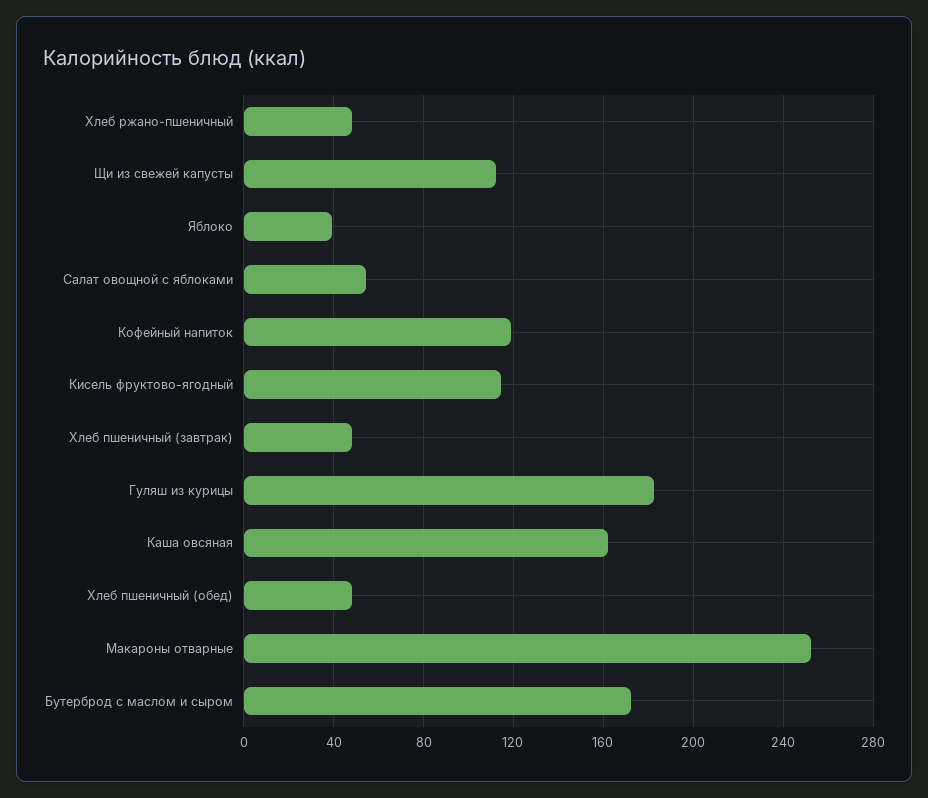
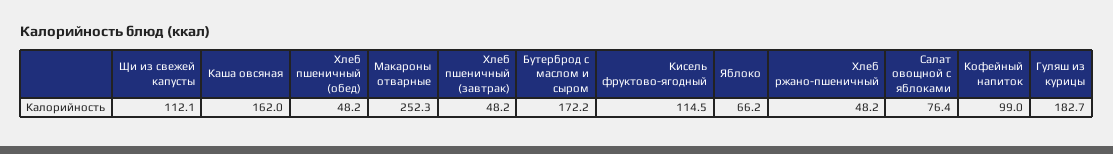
  {
    "Хлеб ржано-пшеничный": 48.2,
    "Щи из свежей капусты": 112.1,
-   "Яблоко": 40,
+   "Яблоко": 66.2,
-   "Салат овощной с яблоками": 55,
+   "Салат овощной с яблоками": 76.4,
-   "Кофейный напиток": 120,
+   "Кофейный напиток": 99,
    "Кисель фруктово-ягодный": 114.5,
    "Хлеб пшеничный (завтрак)": 48.2,
    "Гуляш из курицы": 182.7,
    "Каша овсяная": 162,
    "Хлеб пшеничный (обед)": 48.2,
    "Макароны отварные": 252.3,
    "Бутерброд с маслом и сыром": 172.2
  }

